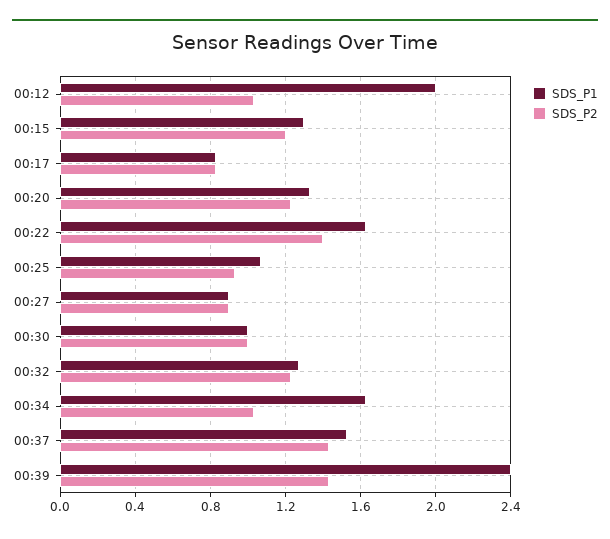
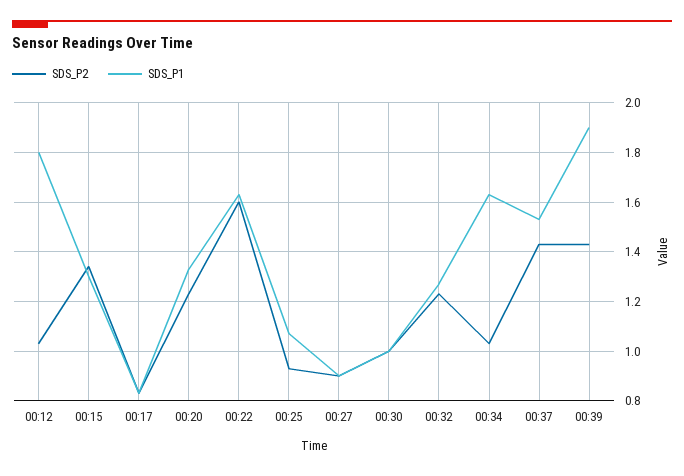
  {
    "SDS_P1": {
-     "00:12": 2,
+     "00:12": 1.8,
      "00:15": 1.3,
      "00:17": 0.85,
      "00:20": 1.35,
      "00:22": 1.65,
      "00:25": 1.05,
      "00:27": 0.9,
      "00:30": 1,
      "00:32": 1.25,
      "00:34": 1.65,
      "00:37": 1.55,
-     "00:39": 2.4
+     "00:39": 1.9
    },
    "SDS_P2": {
      "00:12": 1.05,
-     "00:15": 1.2,
+     "00:15": 1.35,
      "00:17": 0.85,
      "00:20": 1.25,
-     "00:22": 1.4,
+     "00:22": 1.6,
      "00:25": 0.95,
      "00:27": 0.9,
      "00:30": 1,
      "00:32": 1.25,
      "00:34": 1.05,
      "00:37": 1.45,
      "00:39": 1.45
    }
  }

